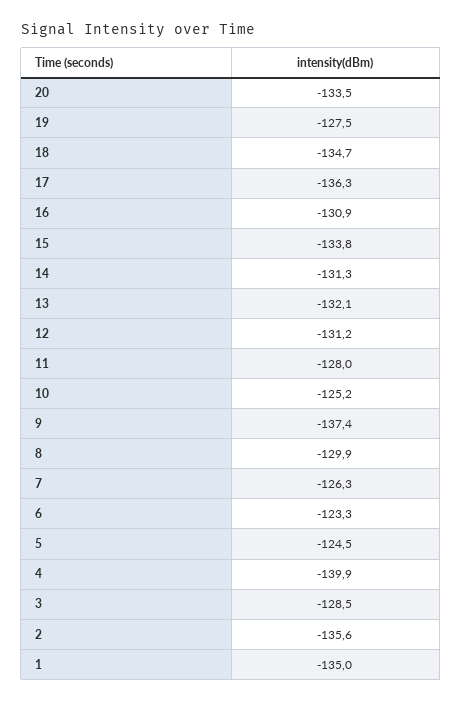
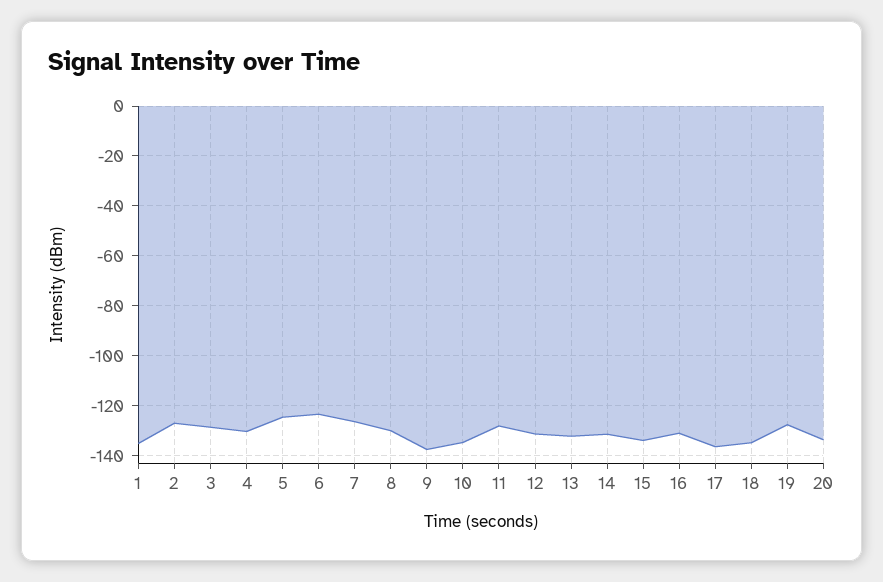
  {
    "20": -133.5,
    "19": -127.5,
    "18": -134.7,
    "17": -136.3,
    "16": -130.9,
    "15": -133.8,
    "14": -131.3,
    "13": -132.1,
    "12": -131.2,
    "11": -128,
-   "10": -125.2,
+   "10": -135,
    "9": -137.4,
    "8": -129.9,
    "7": -126.3,
    "6": -123.3,
    "5": -124.5,
-   "4": -139.9,
+   "4": -130,
    "3": -128.5,
-   "2": -135.6,
+   "2": -127.5,
    "1": -135
  }

